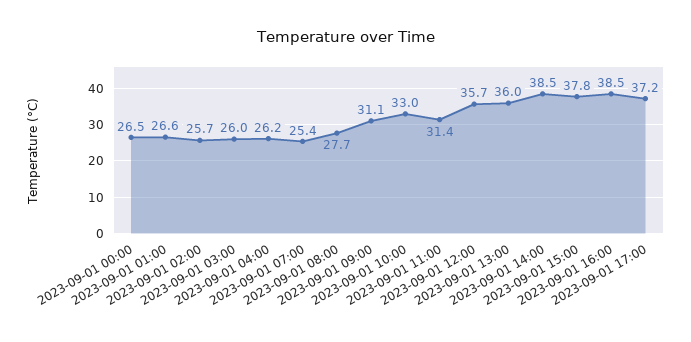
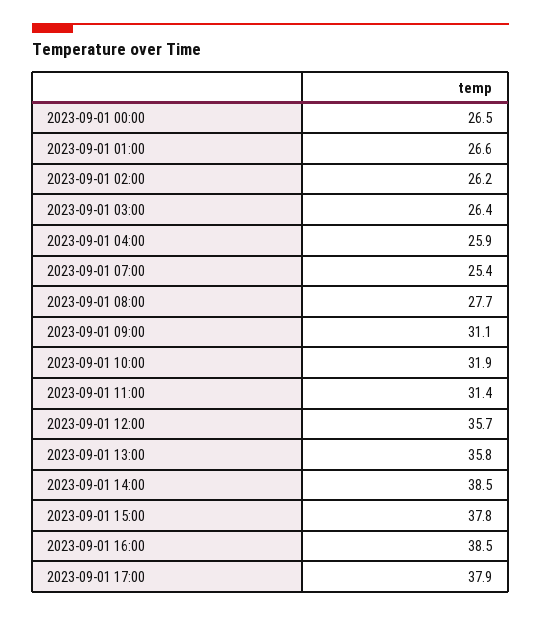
  {
    "2023-09-01 00:00": 26.5,
    "2023-09-01 01:00": 26.6,
-   "2023-09-01 02:00": 25.7,
+   "2023-09-01 02:00": 26.2,
-   "2023-09-01 03:00": 26,
+   "2023-09-01 03:00": 26.4,
-   "2023-09-01 04:00": 26.2,
+   "2023-09-01 04:00": 25.9,
    "2023-09-01 07:00": 25.4,
    "2023-09-01 08:00": 27.7,
    "2023-09-01 09:00": 31.1,
-   "2023-09-01 10:00": 33,
+   "2023-09-01 10:00": 31.9,
    "2023-09-01 11:00": 31.4,
    "2023-09-01 12:00": 35.7,
-   "2023-09-01 13:00": 36,
+   "2023-09-01 13:00": 35.8,
    "2023-09-01 14:00": 38.5,
    "2023-09-01 15:00": 37.8,
    "2023-09-01 16:00": 38.5,
-   "2023-09-01 17:00": 37.2
+   "2023-09-01 17:00": 37.9
  }

